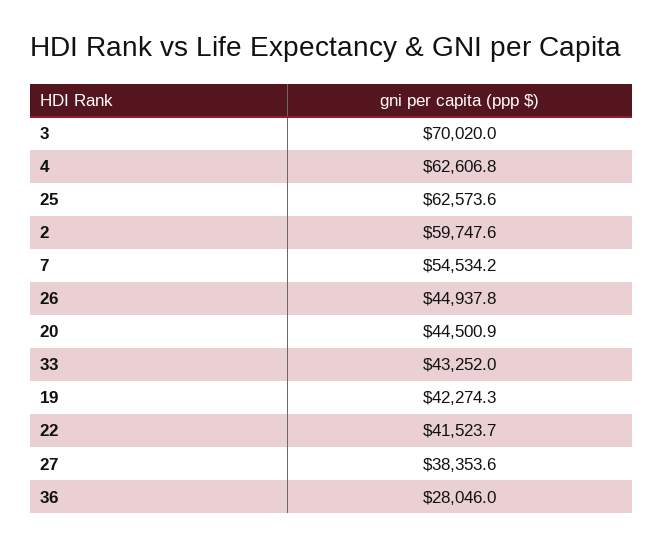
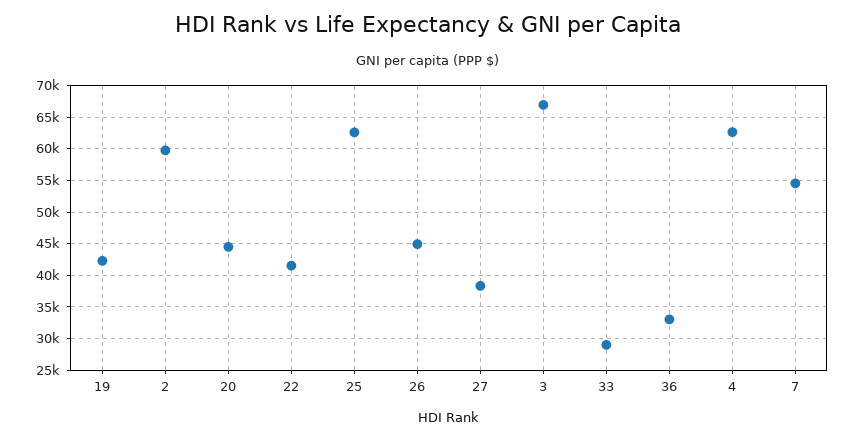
  {
-   "3": 70020,
+   "3": 67000,
    "4": 62606.8,
    "25": 62573.6,
    "2": 59747.6,
    "7": 54534.2,
    "26": 44937.8,
    "20": 44500.9,
-   "33": 43252,
+   "33": 29000,
    "19": 42274.3,
    "22": 41523.7,
    "27": 38353.6,
-   "36": 28046
+   "36": 33000
  }

